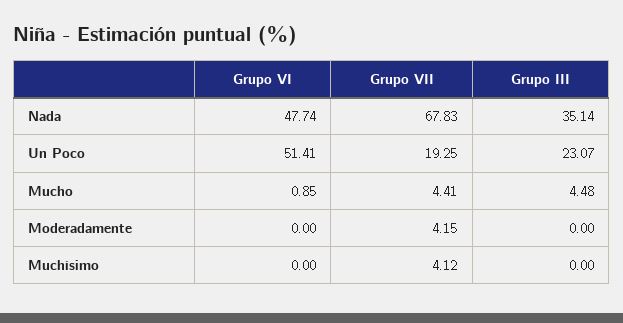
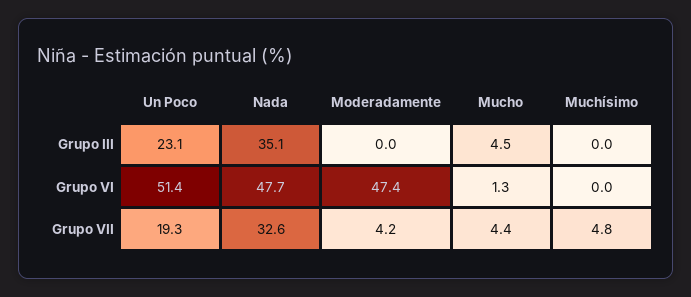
  {
    "Grupo VI": {
      "Nada": 47.74,
      "Un Poco": 51.41,
-     "Mucho": 0.85,
+     "Mucho": 1.3,
-     "Moderadamente": 0,
+     "Moderadamente": 47.4,
      "Muchísimo": 0
    },
    "Grupo VII": {
-     "Nada": 67.83,
+     "Nada": 32.6,
      "Un Poco": 19.25,
      "Mucho": 4.41,
      "Moderadamente": 4.15,
-     "Muchísimo": 4.12
+     "Muchísimo": 4.8
    },
    "Grupo III": {
      "Nada": 35.14,
      "Un Poco": 23.07,
      "Mucho": 4.48,
      "Moderadamente": 0,
      "Muchísimo": 0
    }
  }

